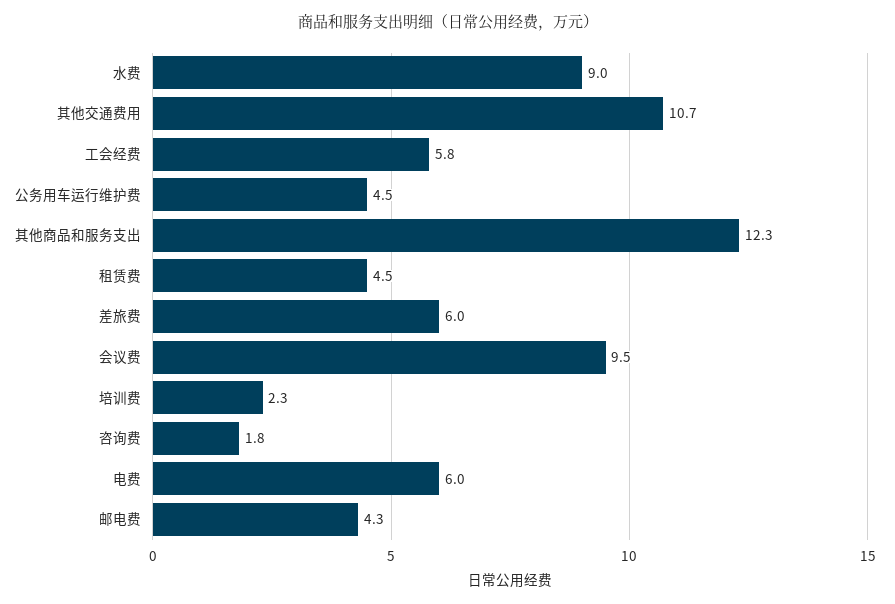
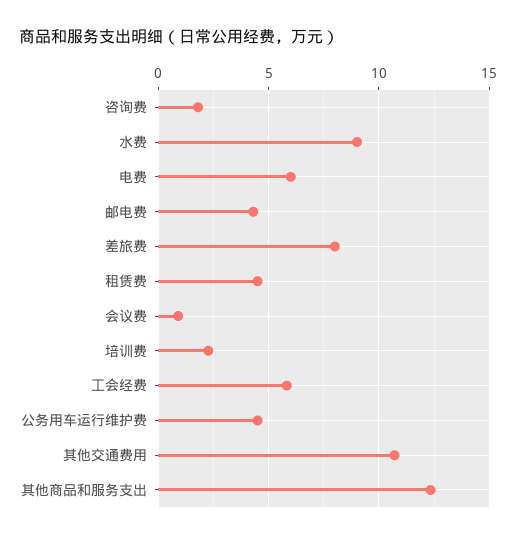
  {
    "水费": 9,
    "其他交通费用": 10.7,
    "工会经费": 5.8,
    "公务用车运行维护费": 4.5,
    "其他商品和服务支出": 12.3,
    "租赁费": 4.5,
-   "差旅费": 6,
+   "差旅费": 8,
-   "会议费": 9.5,
+   "会议费": 1,
    "培训费": 2.3,
    "咨询费": 1.8,
    "电费": 6,
    "邮电费": 4.3
  }

